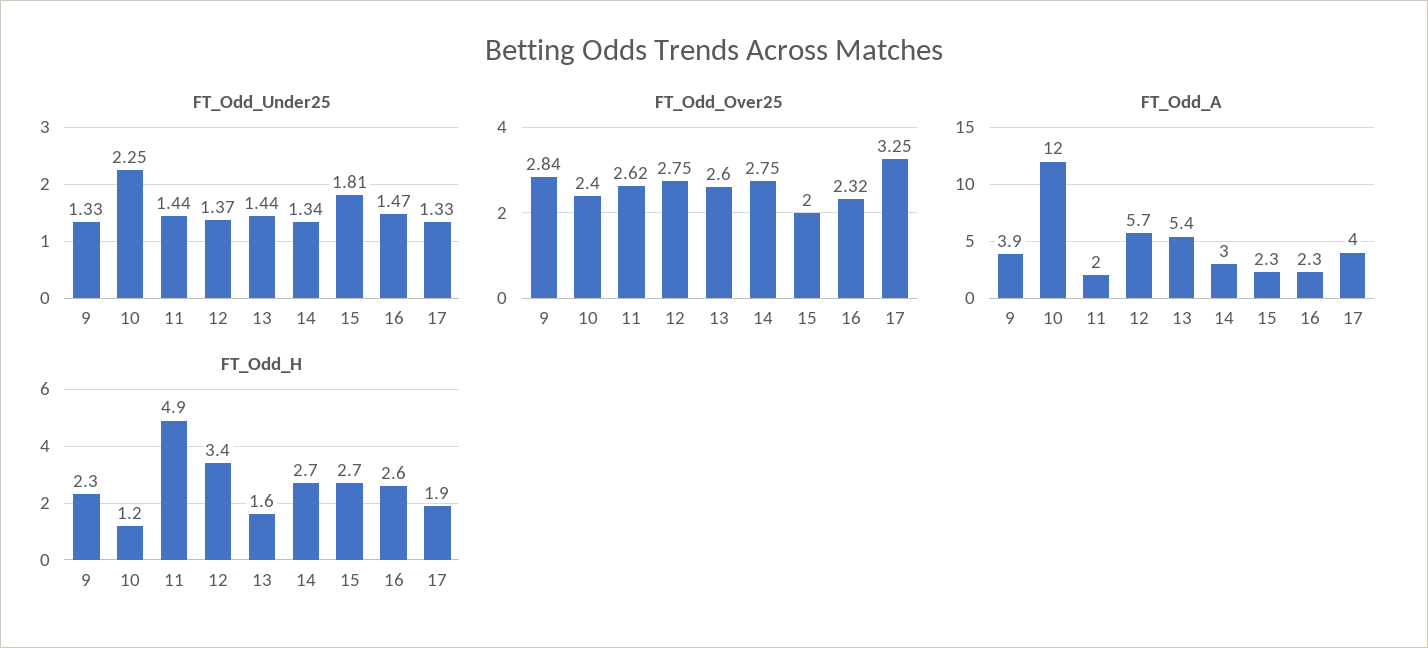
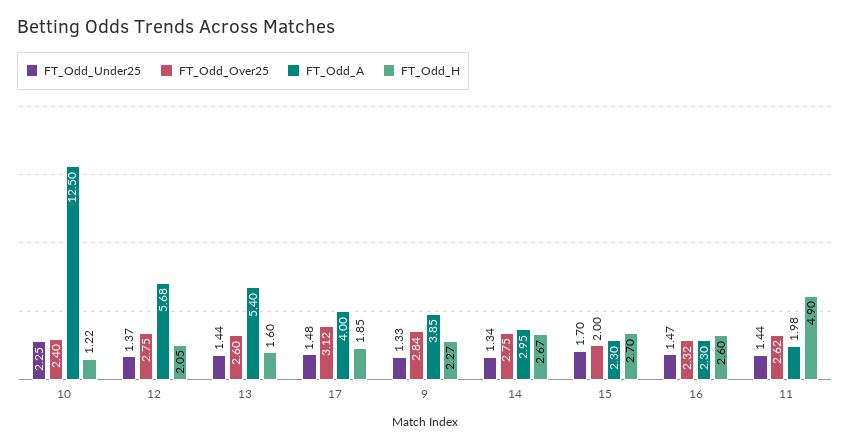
  {
    "FT_Odd_Under25": {
      "9": 1.33,
      "10": 2.25,
      "11": 1.44,
      "12": 1.37,
      "13": 1.44,
      "14": 1.34,
-     "15": 1.81,
+     "15": 1.7,
      "16": 1.47,
-     "17": 1.33
+     "17": 1.48
    },
    "FT_Odd_Over25": {
      "9": 2.84,
      "10": 2.4,
      "11": 2.62,
      "12": 2.75,
      "13": 2.6,
      "14": 2.75,
      "15": 2,
      "16": 2.32,
-     "17": 3.25
+     "17": 3.12
    },
    "FT_Odd_A": {
      "9": 3.85,
-     "10": 12,
+     "10": 12.5,
      "11": 1.98,
      "12": 5.68,
      "13": 5.4,
      "14": 2.95,
      "15": 2.3,
      "16": 2.3,
      "17": 4
    },
    "FT_Odd_H": {
      "9": 2.27,
      "10": 1.22,
      "11": 4.9,
-     "12": 3.4,
+     "12": 2.05,
      "13": 1.6,
      "14": 2.67,
      "15": 2.7,
      "16": 2.6,
      "17": 1.85
    }
  }

